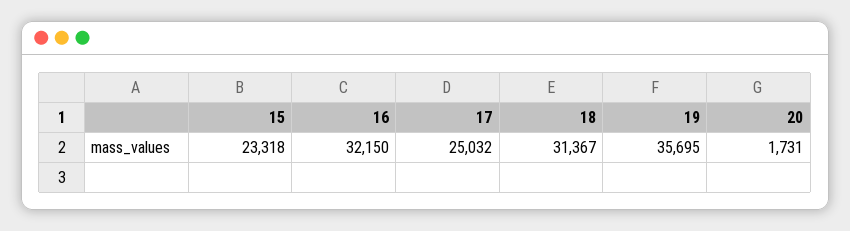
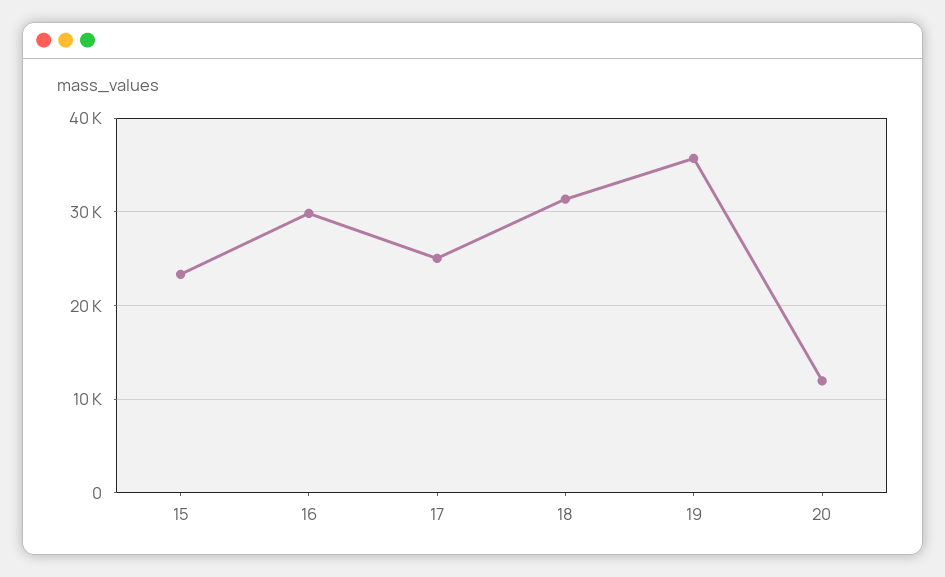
  {
    "15": 23318,
-   "16": 32150,
+   "16": 30000,
    "17": 25032,
    "18": 31367,
    "19": 35695,
-   "20": 1731
+   "20": 12000
  }

